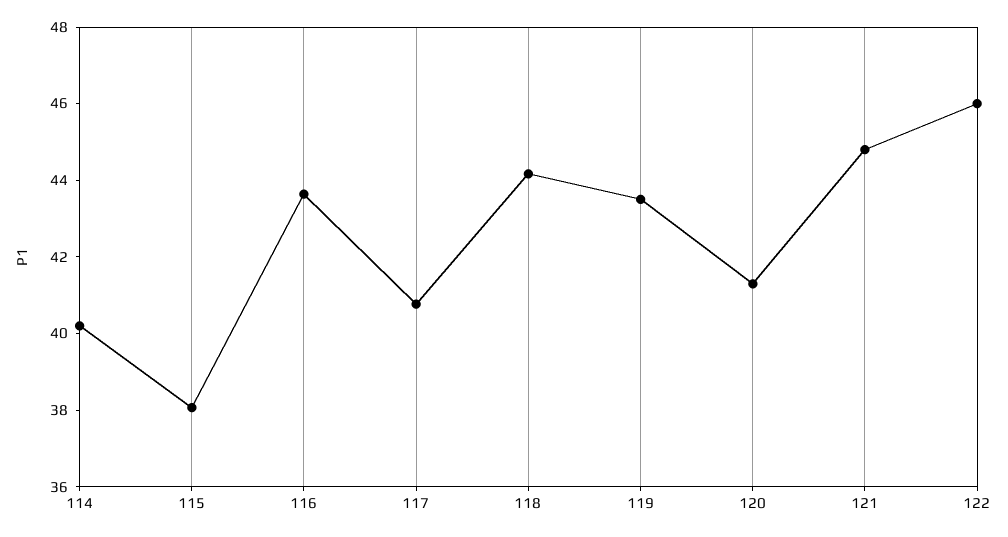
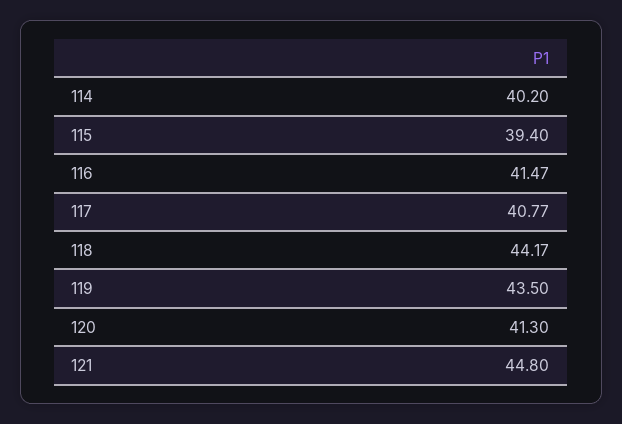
  {
    "114": 40.2,
-   "115": 38,
+   "115": 39.4,
-   "116": 43.5,
+   "116": 41.47,
    "117": 40.77,
    "118": 44.17,
    "119": 43.5,
    "120": 41.3,
-   "121": 44.8,
+   "121": 44.8
-   "122": 46
  }

